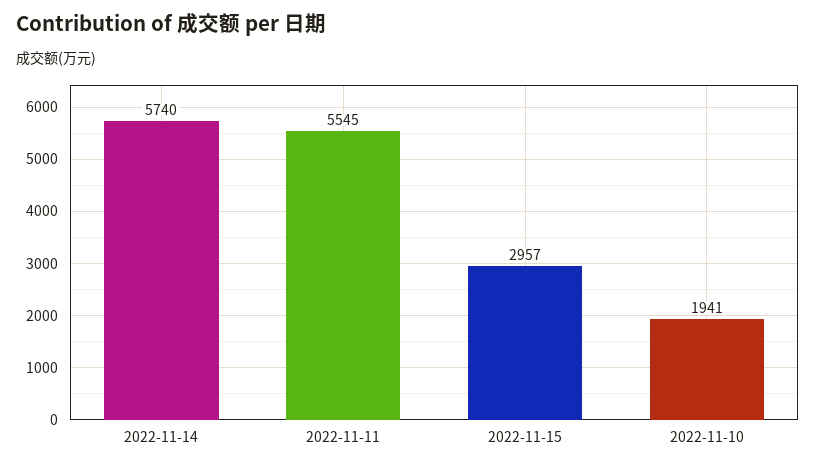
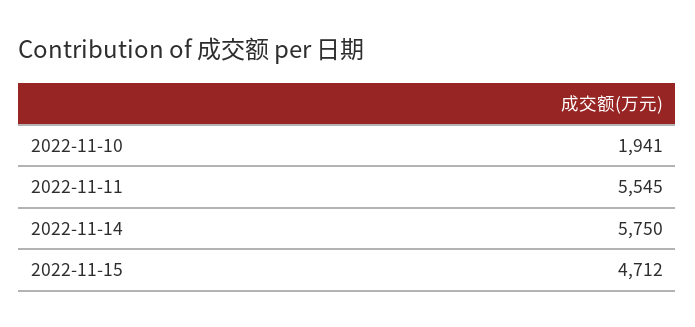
  {
-   "2022-11-14": 5740,
+   "2022-11-14": 5750,
    "2022-11-11": 5545,
-   "2022-11-15": 2957,
+   "2022-11-15": 4712,
    "2022-11-10": 1941
  }

